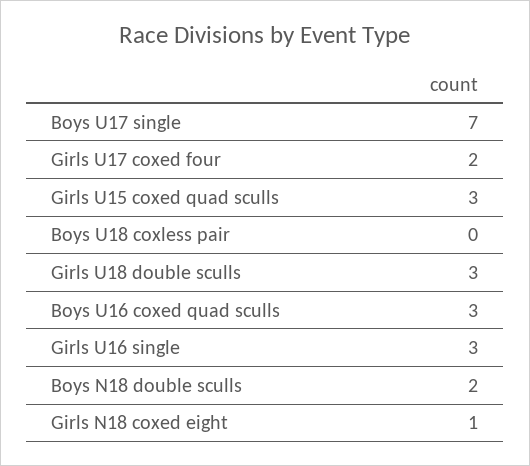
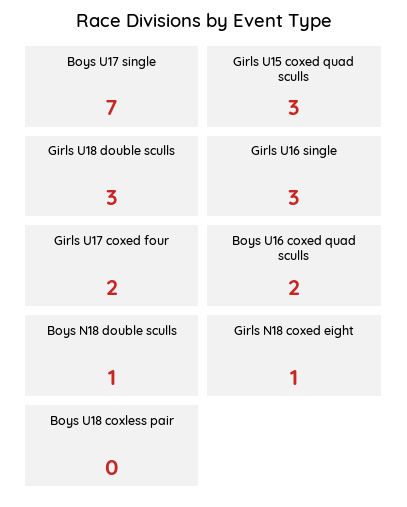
  {
    "Boys U17 single": 7,
    "Girls U17 coxed four": 2,
    "Girls U15 coxed quad sculls": 3,
    "Boys U18 coxless pair": 0,
    "Girls U18 double sculls": 3,
-   "Boys U16 coxed quad sculls": 3,
+   "Boys U16 coxed quad sculls": 2,
    "Girls U16 single": 3,
-   "Boys N18 double sculls": 2,
+   "Boys N18 double sculls": 1,
    "Girls N18 coxed eight": 1
  }

